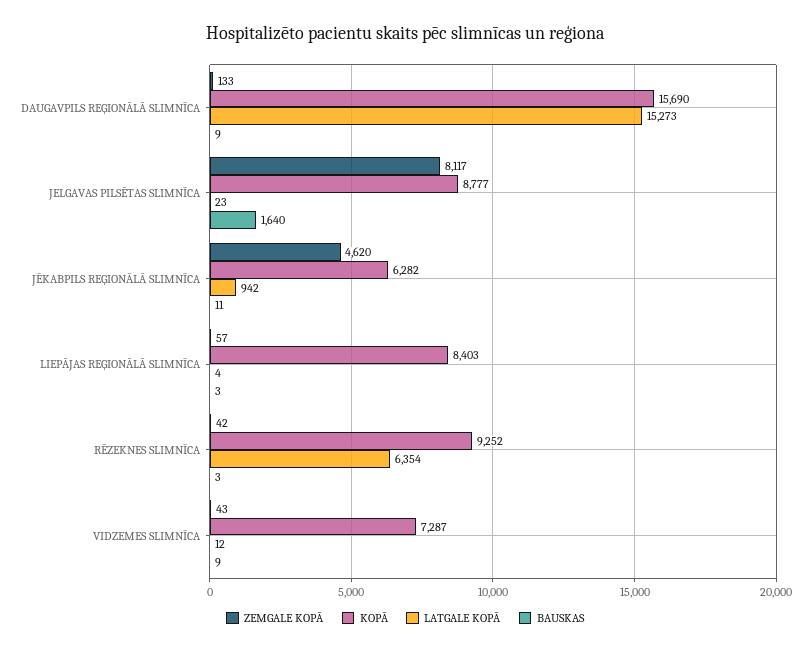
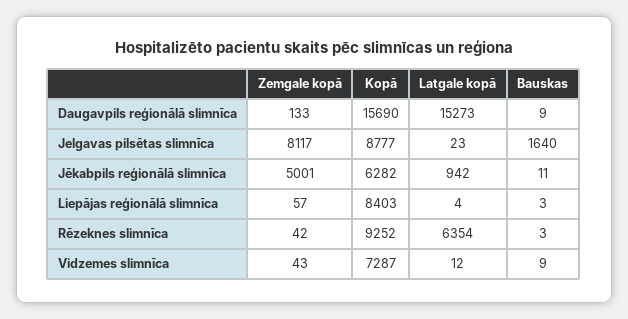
  {
    "ZEMGALE KOPĀ": {
      "DAUGAVPILS REĢIONĀLĀ SLIMNĪCA": 133,
      "JELGAVAS PILSĒTAS SLIMNĪCA": 8117,
-     "JĒKABPILS REĢIONĀLĀ SLIMNĪCA": 4620,
+     "JĒKABPILS REĢIONĀLĀ SLIMNĪCA": 5001,
      "LIEPĀJAS REĢIONĀLĀ SLIMNĪCA": 57,
      "RĒZEKNES SLIMNĪCA": 42,
      "VIDZEMES SLIMNĪCA": 43
    },
    "KOPĀ": {
      "DAUGAVPILS REĢIONĀLĀ SLIMNĪCA": 15690,
      "JELGAVAS PILSĒTAS SLIMNĪCA": 8777,
      "JĒKABPILS REĢIONĀLĀ SLIMNĪCA": 6282,
      "LIEPĀJAS REĢIONĀLĀ SLIMNĪCA": 8403,
      "RĒZEKNES SLIMNĪCA": 9252,
      "VIDZEMES SLIMNĪCA": 7287
    },
    "LATGALE KOPĀ": {
      "DAUGAVPILS REĢIONĀLĀ SLIMNĪCA": 15273,
      "JELGAVAS PILSĒTAS SLIMNĪCA": 23,
      "JĒKABPILS REĢIONĀLĀ SLIMNĪCA": 942,
      "LIEPĀJAS REĢIONĀLĀ SLIMNĪCA": 4,
      "RĒZEKNES SLIMNĪCA": 6354,
      "VIDZEMES SLIMNĪCA": 12
    },
    "BAUSKAS": {
      "DAUGAVPILS REĢIONĀLĀ SLIMNĪCA": 9,
      "JELGAVAS PILSĒTAS SLIMNĪCA": 1640,
      "JĒKABPILS REĢIONĀLĀ SLIMNĪCA": 11,
      "LIEPĀJAS REĢIONĀLĀ SLIMNĪCA": 3,
      "RĒZEKNES SLIMNĪCA": 3,
      "VIDZEMES SLIMNĪCA": 9
    }
  }

